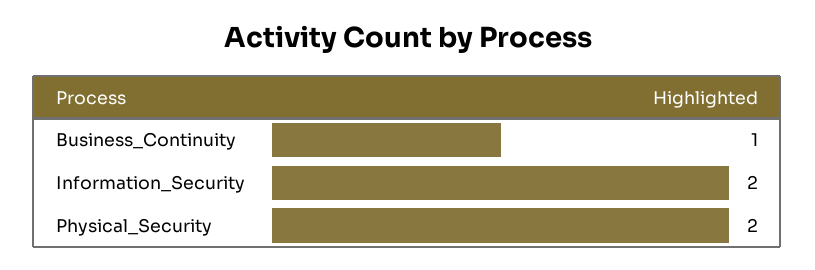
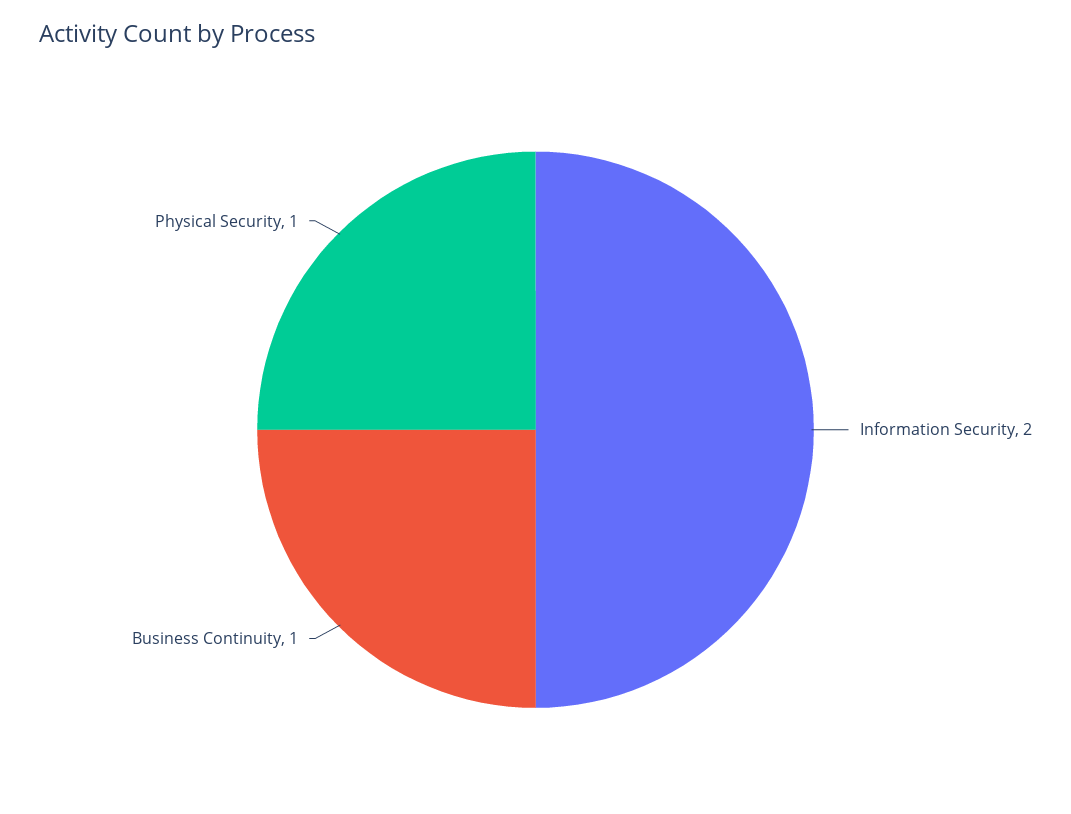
  {
    "Business_Continuity": 1,
    "Information_Security": 2,
-   "Physical_Security": 2
+   "Physical_Security": 1
  }

